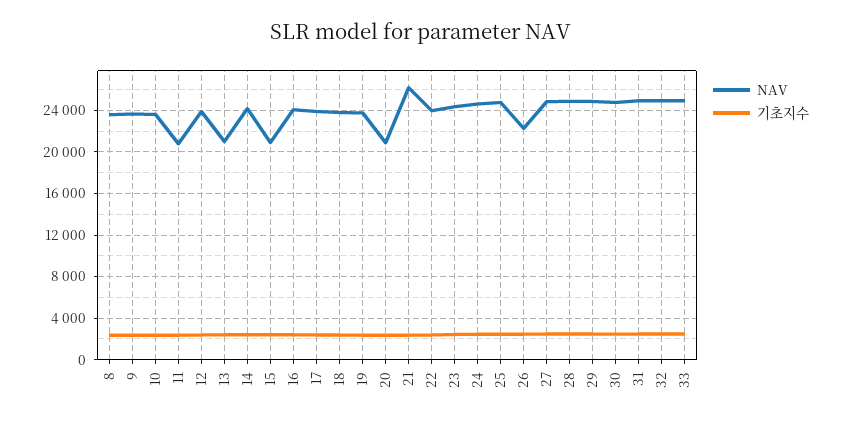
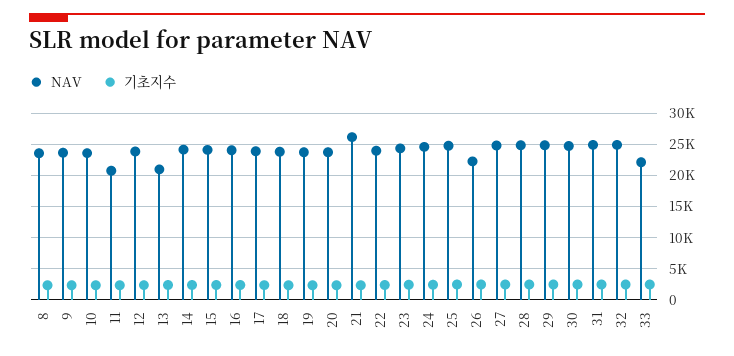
  {
    "NAV": {
      "8": 24000,
      "9": 24000,
      "10": 24000,
      "11": 21000,
      "12": 24000,
      "13": 21000,
      "14": 24000,
-     "15": 21000,
+     "15": 24000,
      "16": 24000,
      "17": 24000,
      "18": 24000,
      "19": 24000,
-     "20": 21000,
+     "20": 24000,
      "21": 26000,
      "22": 24000,
      "23": 24000,
      "24": 25000,
      "25": 25000,
      "26": 22000,
      "27": 25000,
      "28": 25000,
      "29": 25000,
      "30": 25000,
      "31": 25000,
      "32": 25000,
-     "33": 25000
+     "33": 22000
    },
    "기초지수": {
      "8": 2000,
      "9": 2000,
      "10": 2000,
      "11": 2000,
      "12": 2000,
      "13": 2000,
      "14": 2000,
      "15": 2000,
      "16": 2000,
      "17": 2000,
      "18": 2000,
      "19": 2000,
      "20": 2000,
      "21": 2000,
      "22": 2000,
      "23": 2000,
      "24": 2000,
      "25": 2000,
      "26": 2000,
      "27": 2000,
      "28": 2000,
      "29": 2000,
      "30": 2000,
      "31": 2000,
      "32": 2000,
      "33": 2000
    }
  }

